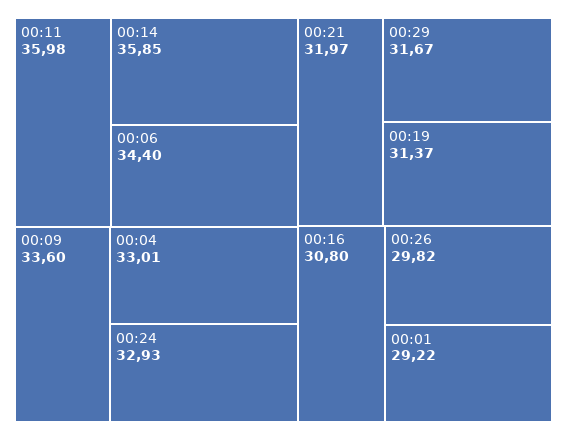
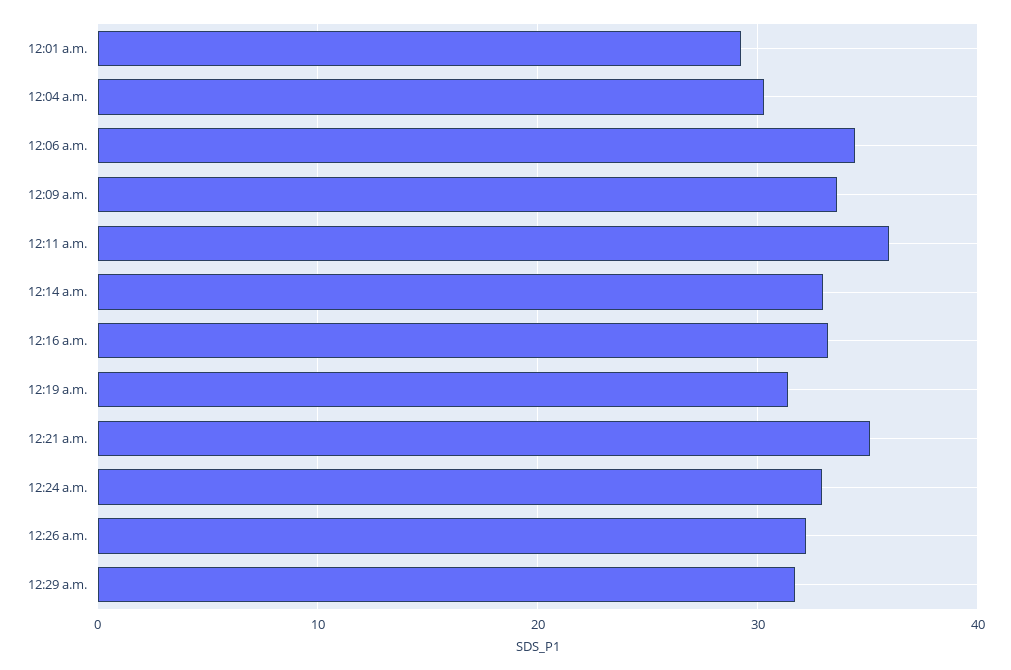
  {
    "00:11": 35.98,
-   "00:14": 35.85,
+   "00:14": 33,
    "00:06": 34.4,
    "00:09": 33.6,
-   "00:04": 33.01,
+   "00:04": 30,
    "00:24": 32.93,
-   "00:21": 31.97,
+   "00:21": 35,
    "00:29": 31.67,
    "00:19": 31.37,
-   "00:16": 30.8,
+   "00:16": 33,
-   "00:26": 29.82,
+   "00:26": 32,
    "00:01": 29.22
  }

